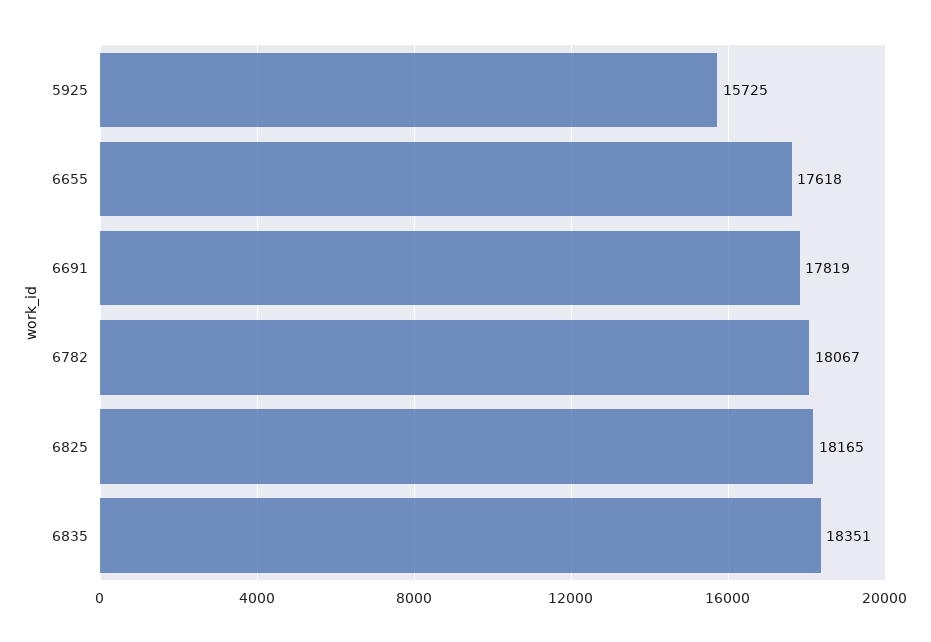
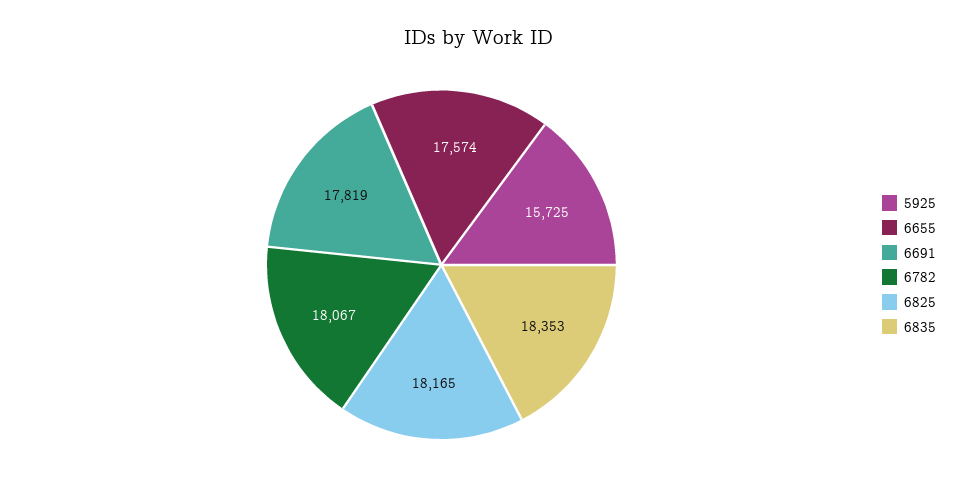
  {
    "5925": 15725,
-   "6655": 17618,
+   "6655": 17574,
    "6691": 17819,
    "6782": 18067,
    "6825": 18165,
-   "6835": 18351
+   "6835": 18353
  }

